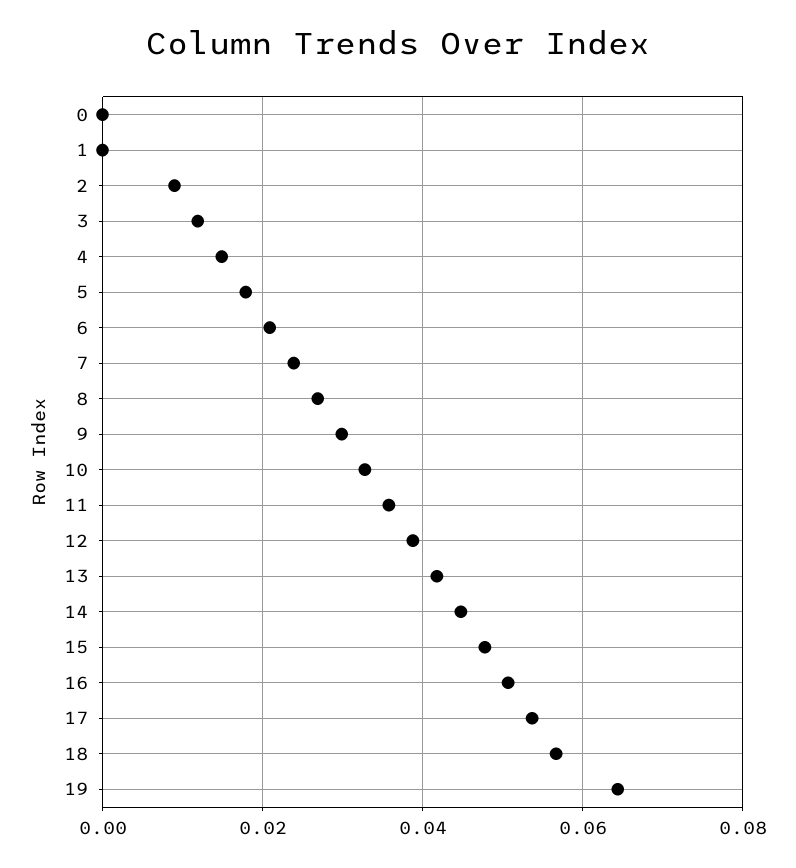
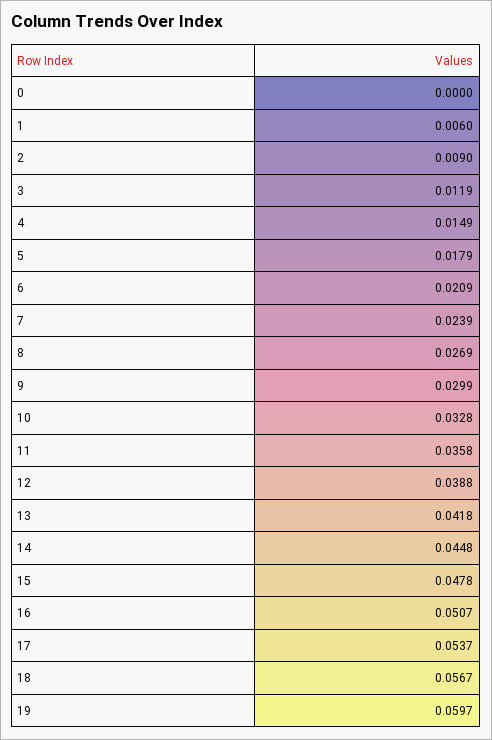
  {
    "0": 0,
-   "1": 0,
+   "1": 0.006,
    "2": 0.009,
    "3": 0.0119,
    "4": 0.0149,
    "5": 0.0179,
    "6": 0.0209,
    "7": 0.0239,
    "8": 0.0269,
    "9": 0.0299,
    "10": 0.0328,
    "11": 0.0358,
    "12": 0.0388,
    "13": 0.0418,
    "14": 0.0448,
    "15": 0.0478,
    "16": 0.0507,
    "17": 0.0537,
    "18": 0.0567,
-   "19": 0.064
+   "19": 0.0597
  }

